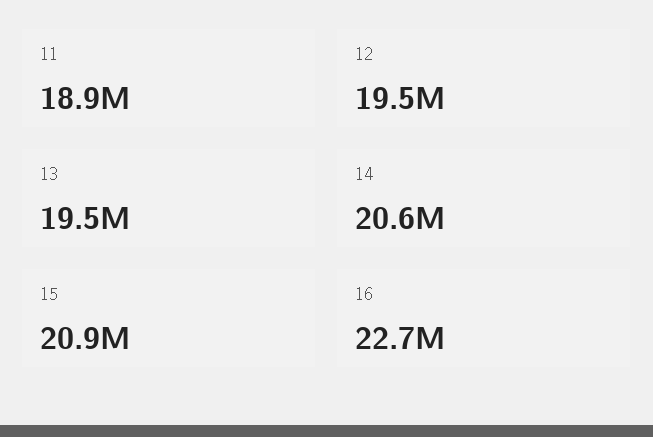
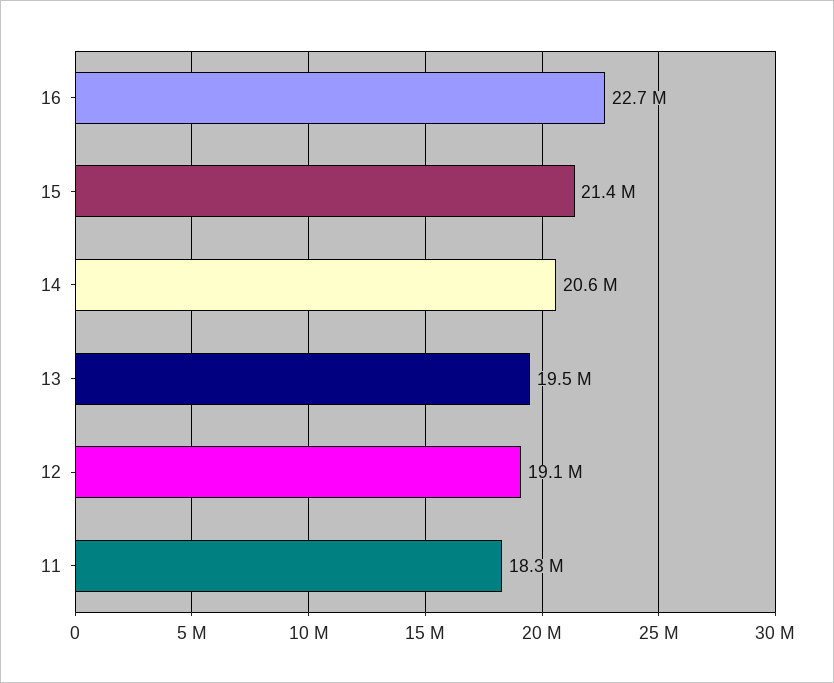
  {
-   "11": 18900000,
+   "11": 18300000,
-   "12": 19500000,
+   "12": 19100000,
    "13": 19500000,
    "14": 20600000,
-   "15": 20900000,
+   "15": 21400000,
    "16": 22700000
  }

